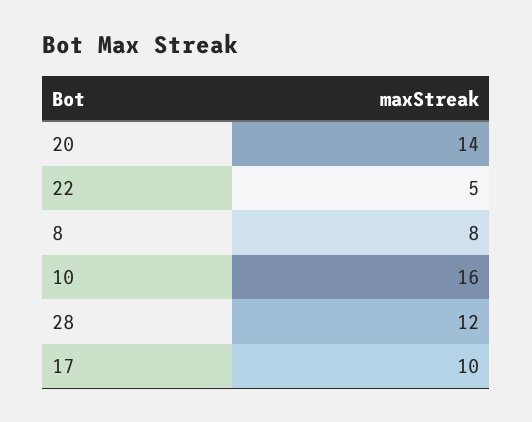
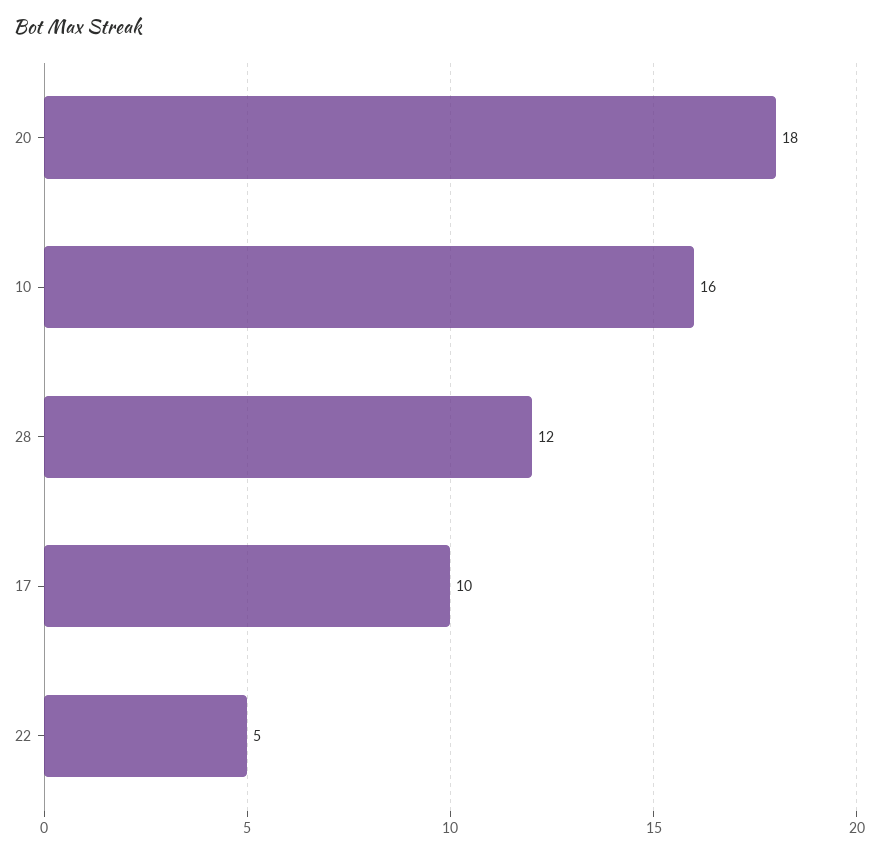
  {
-   "20": 14,
+   "20": 18,
    "22": 5,
-   "8": 8,
    "10": 16,
    "28": 12,
    "17": 10
  }

